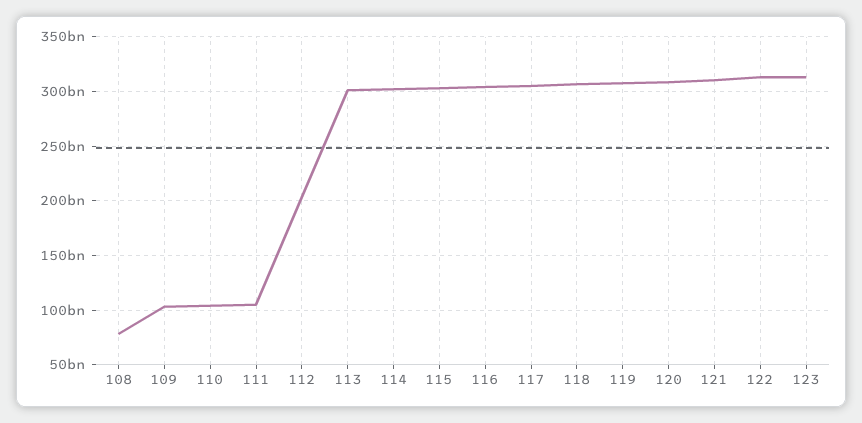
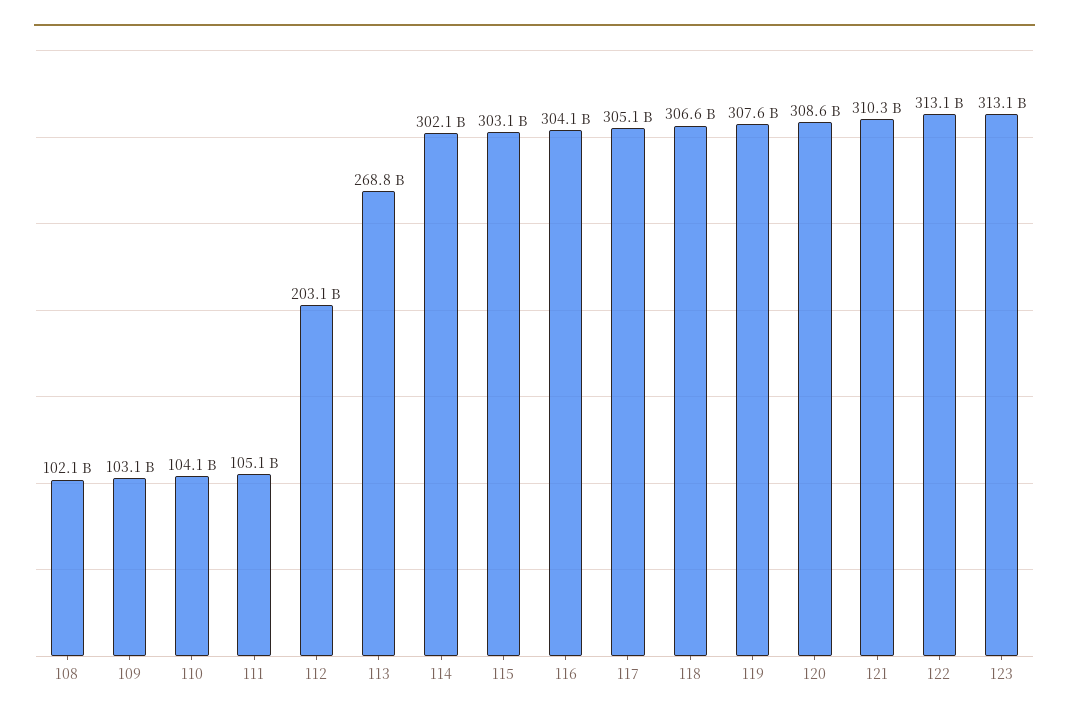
  {
-   "108": 80000000000,
+   "108": 102100000000,
    "109": 103100000000,
    "110": 104100000000,
    "111": 105100000000,
    "112": 203100000000,
-   "113": 300000000000,
+   "113": 268800000000,
    "114": 302100000000,
    "115": 303100000000,
    "116": 304100000000,
    "117": 305100000000,
    "118": 306600000000,
    "119": 307600000000,
    "120": 308600000000,
    "121": 310300000000,
    "122": 313100000000,
    "123": 313100000000
  }

